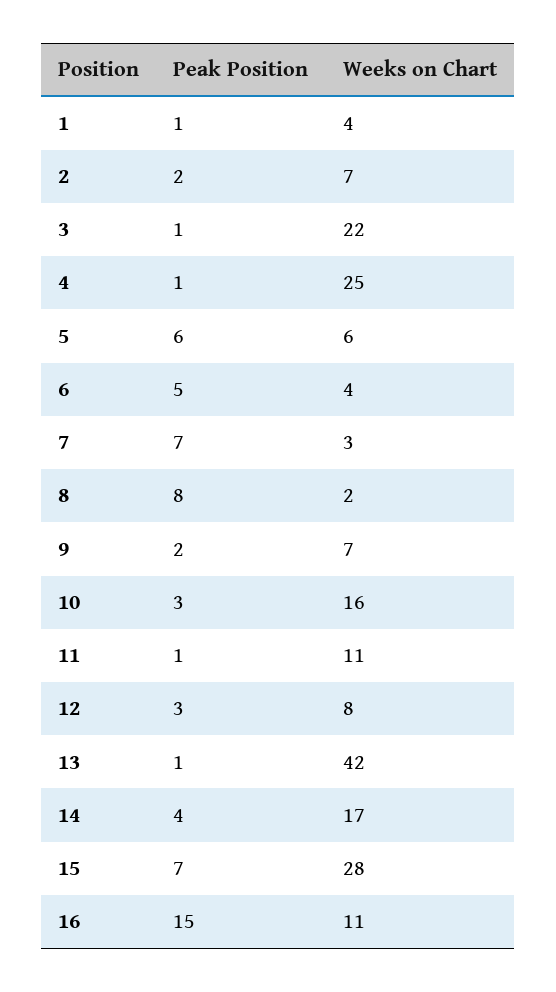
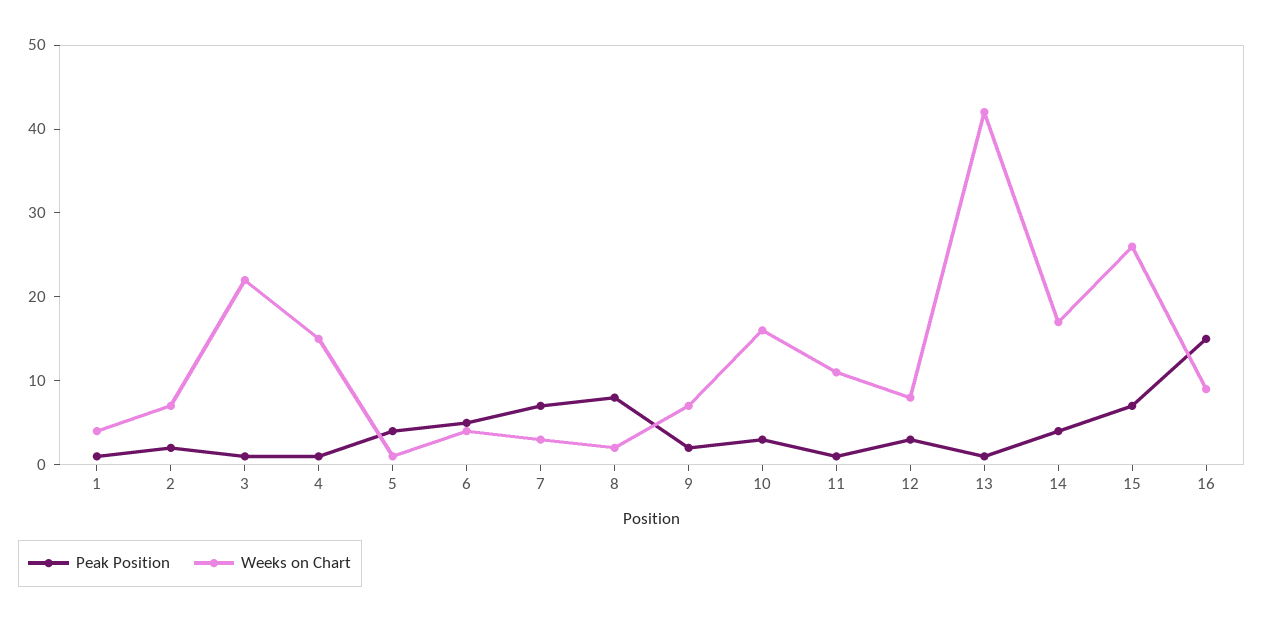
  {
    "Peak Position": {
      "1": 1,
      "2": 2,
      "3": 1,
      "4": 1,
-     "5": 6,
+     "5": 4,
      "6": 5,
      "7": 7,
      "8": 8,
      "9": 2,
      "10": 3,
      "11": 1,
      "12": 3,
      "13": 1,
      "14": 4,
      "15": 7,
      "16": 15
    },
    "Weeks on Chart": {
      "1": 4,
      "2": 7,
      "3": 22,
-     "4": 25,
+     "4": 15,
-     "5": 6,
+     "5": 1,
      "6": 4,
      "7": 3,
      "8": 2,
      "9": 7,
      "10": 16,
      "11": 11,
      "12": 8,
      "13": 42,
      "14": 17,
-     "15": 28,
+     "15": 26,
-     "16": 11
+     "16": 9
    }
  }

